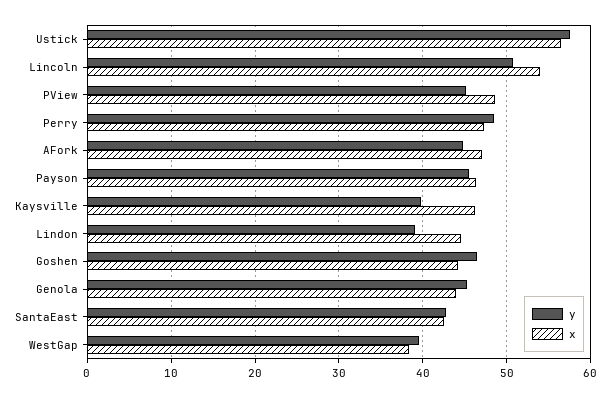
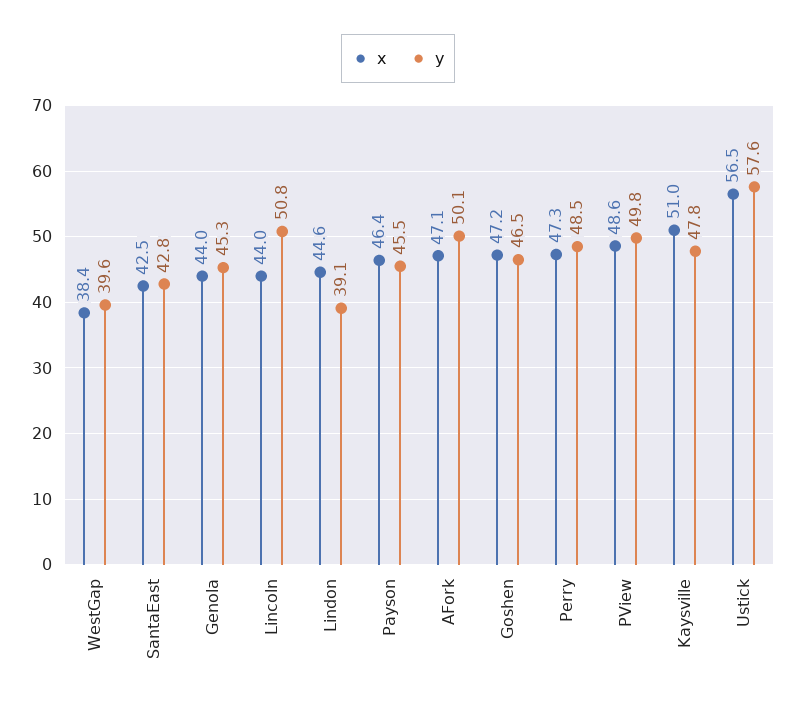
  {
    "y": {
      "Ustick": 57.6,
      "Lincoln": 50.8,
-     "PView": 45,
+     "PView": 49.8,
      "Perry": 48.5,
-     "AFork": 45,
+     "AFork": 50.1,
      "Payson": 45.5,
-     "Kaysville": 40,
+     "Kaysville": 47.8,
      "Lindon": 39.1,
      "Goshen": 46.5,
      "Genola": 45.3,
      "SantaEast": 42.8,
      "WestGap": 39.6
    },
    "x": {
      "Ustick": 56.5,
-     "Lincoln": 54,
+     "Lincoln": 44,
      "PView": 48.6,
      "Perry": 47.3,
      "AFork": 47.1,
      "Payson": 46.4,
-     "Kaysville": 46,
+     "Kaysville": 51,
      "Lindon": 44.6,
-     "Goshen": 44,
+     "Goshen": 47.2,
      "Genola": 44,
      "SantaEast": 42.5,
      "WestGap": 38.4
    }
  }

